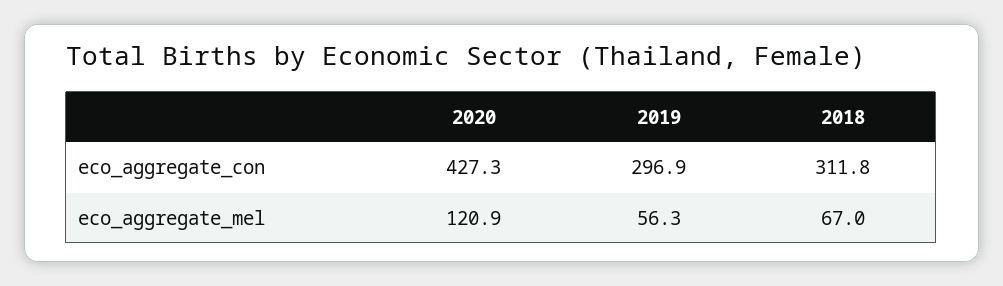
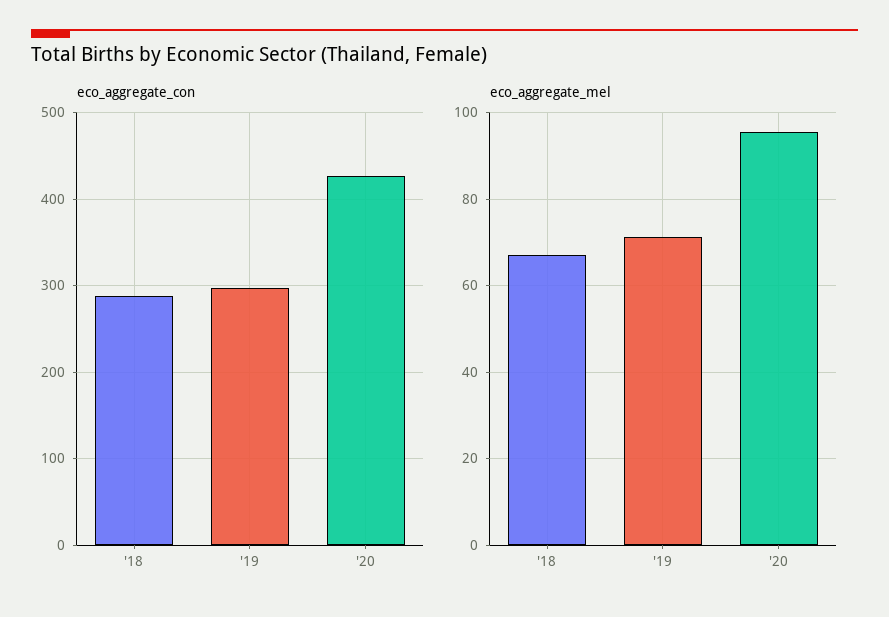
  {
    "eco_aggregate_con": {
      "2020": 427.3,
      "2019": 296.9,
-     "2018": 311.8
+     "2018": 290
    },
    "eco_aggregate_mel": {
-     "2020": 120.9,
+     "2020": 96,
-     "2019": 56.3,
+     "2019": 72,
      "2018": 67
    }
  }

